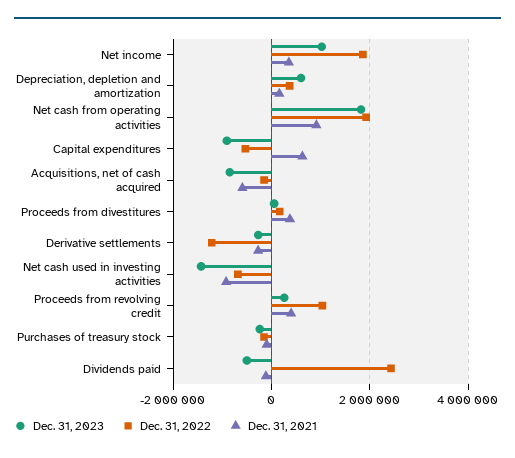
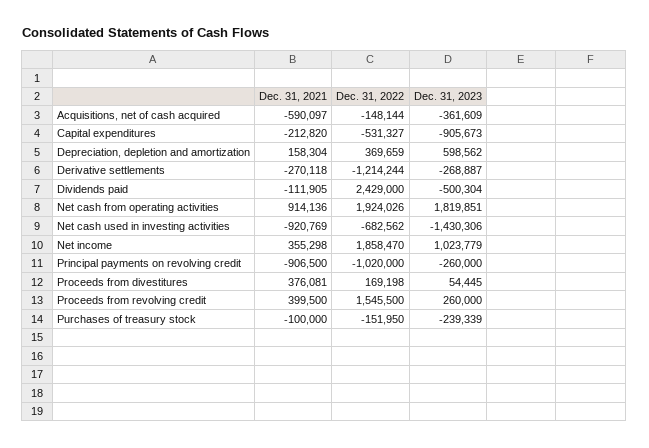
  {
    "Dec. 31, 2023": {
      "Net income": 1023779,
      "Depreciation, depletion and amortization": 598562,
      "Net cash from operating activities": 1819851,
      "Capital expenditures": -905673,
-     "Acquisitions, net of cash acquired": -800000,
+     "Acquisitions, net of cash acquired": -361609,
      "Proceeds from divestitures": 54445,
      "Derivative settlements": -268887,
      "Net cash used in investing activities": -1430306,
      "Proceeds from revolving credit": 260000,
      "Purchases of treasury stock": -239339,
-     "Dividends paid": -500304
+     "Dividends paid": -500304,
+     "Principal payments on revolving credit": -260000
    },
    "Dec. 31, 2022": {
      "Net income": 1858470,
      "Depreciation, depletion and amortization": 369659,
      "Net cash from operating activities": 1924026,
      "Capital expenditures": -531327,
      "Acquisitions, net of cash acquired": -148144,
      "Proceeds from divestitures": 169198,
      "Derivative settlements": -1214244,
      "Net cash used in investing activities": -682562,
-     "Proceeds from revolving credit": 1000000,
+     "Proceeds from revolving credit": 1545500,
      "Purchases of treasury stock": -151950,
-     "Dividends paid": 2429000
+     "Dividends paid": 2429000,
+     "Principal payments on revolving credit": -1020000
    },
    "Dec. 31, 2021": {
      "Net income": 355298,
      "Depreciation, depletion and amortization": 158304,
      "Net cash from operating activities": 914136,
-     "Capital expenditures": 600000,
+     "Capital expenditures": -212820,
      "Acquisitions, net of cash acquired": -590097,
      "Proceeds from divestitures": 376081,
      "Derivative settlements": -270118,
      "Net cash used in investing activities": -920769,
      "Proceeds from revolving credit": 399500,
      "Purchases of treasury stock": -100000,
-     "Dividends paid": -111905
+     "Dividends paid": -111905,
+     "Principal payments on revolving credit": -906500
    }
  }

